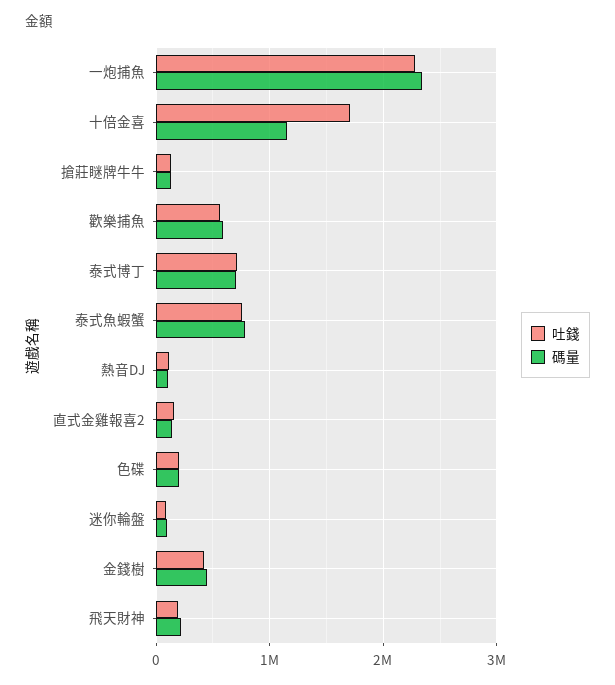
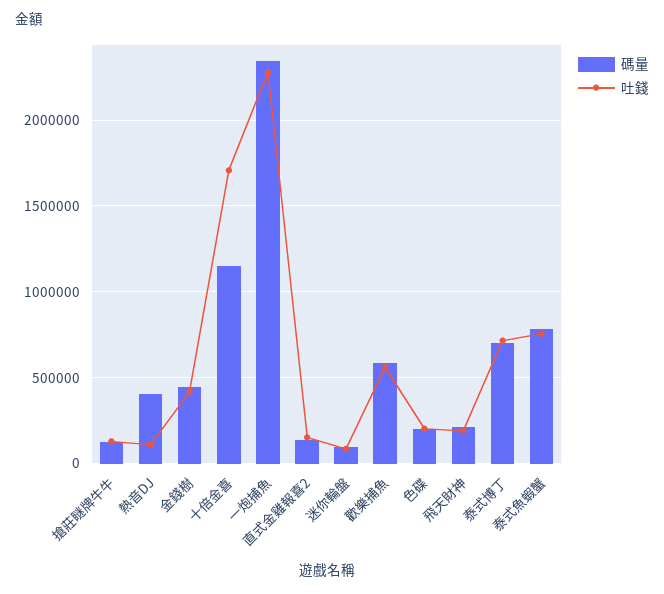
  {
    "吐錢": {
      "一炮捕魚": 2300000,
      "十倍金喜": 1700000,
      "搶莊瞇牌牛牛": 150000,
      "歡樂捕魚": 550000,
      "泰式博丁": 700000,
      "泰式魚蝦蟹": 750000,
      "熱音DJ": 100000,
      "直式金雞報喜2": 150000,
      "色碟": 200000,
      "迷你輪盤": 100000,
      "金錢樹": 400000,
      "飛天財神": 200000
    },
    "碼量": {
      "一炮捕魚": 2350000,
      "十倍金喜": 1150000,
      "搶莊瞇牌牛牛": 150000,
      "歡樂捕魚": 600000,
      "泰式博丁": 700000,
      "泰式魚蝦蟹": 800000,
-     "熱音DJ": 100000,
+     "熱音DJ": 400000,
      "直式金雞報喜2": 150000,
      "色碟": 200000,
      "迷你輪盤": 100000,
      "金錢樹": 450000,
      "飛天財神": 200000
    }
  }

